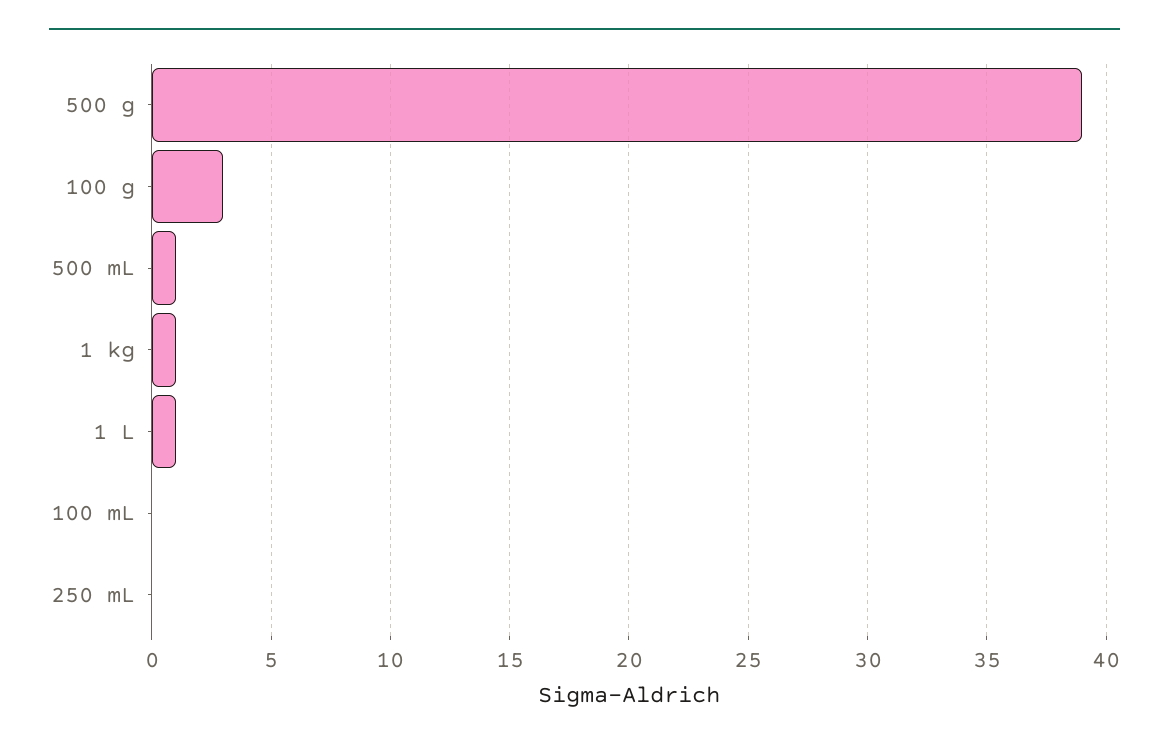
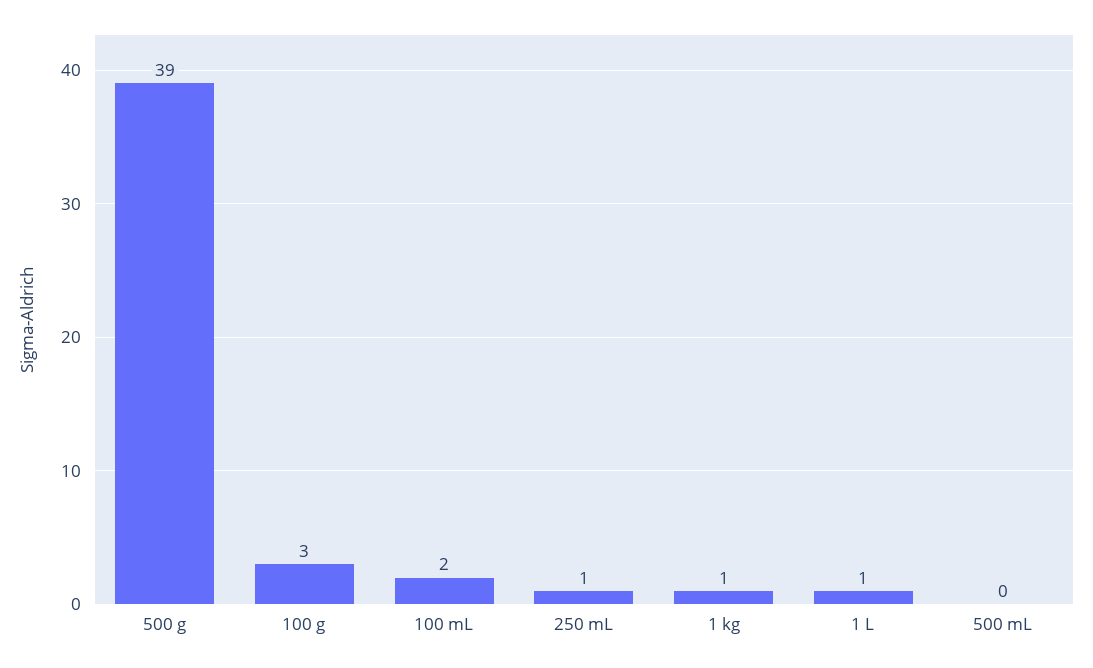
  {
    "500 g": 39,
    "100 g": 3,
-   "500 mL": 1,
+   "500 mL": 0,
    "1 kg": 1,
    "1 L": 1,
-   "100 mL": 0,
+   "100 mL": 2,
-   "250 mL": 0
+   "250 mL": 1
  }

